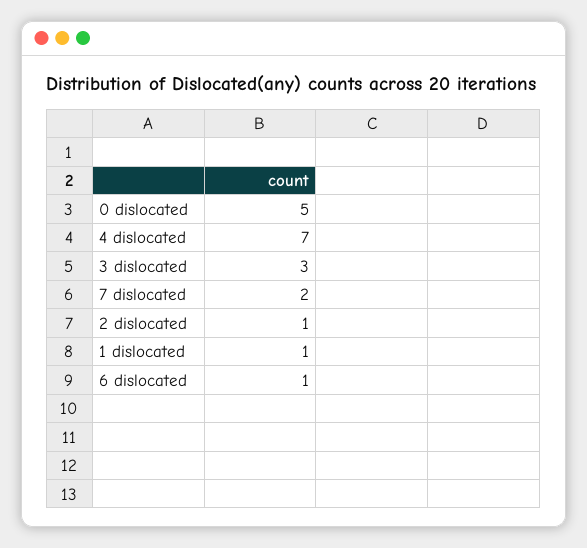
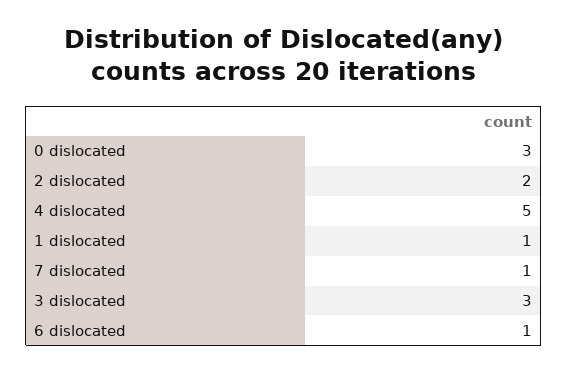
  {
-   "0 dislocated": 5,
+   "0 dislocated": 3,
-   "4 dislocated": 7,
+   "4 dislocated": 5,
    "3 dislocated": 3,
-   "7 dislocated": 2,
+   "7 dislocated": 1,
-   "2 dislocated": 1,
+   "2 dislocated": 2,
    "1 dislocated": 1,
    "6 dislocated": 1
  }

